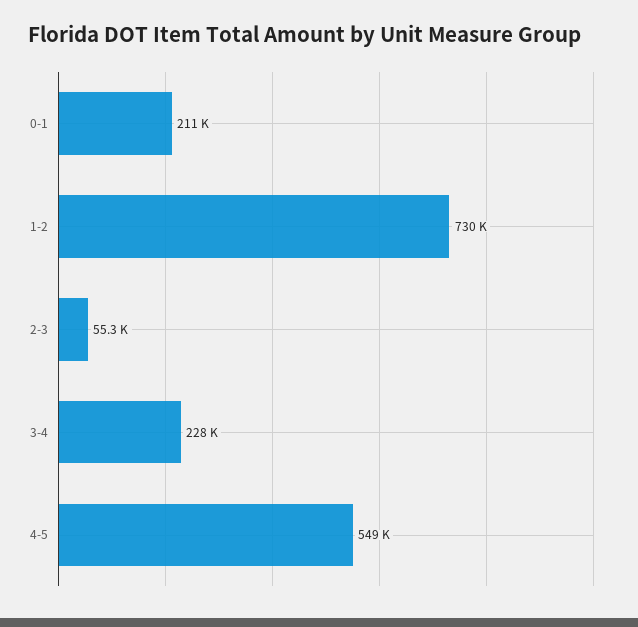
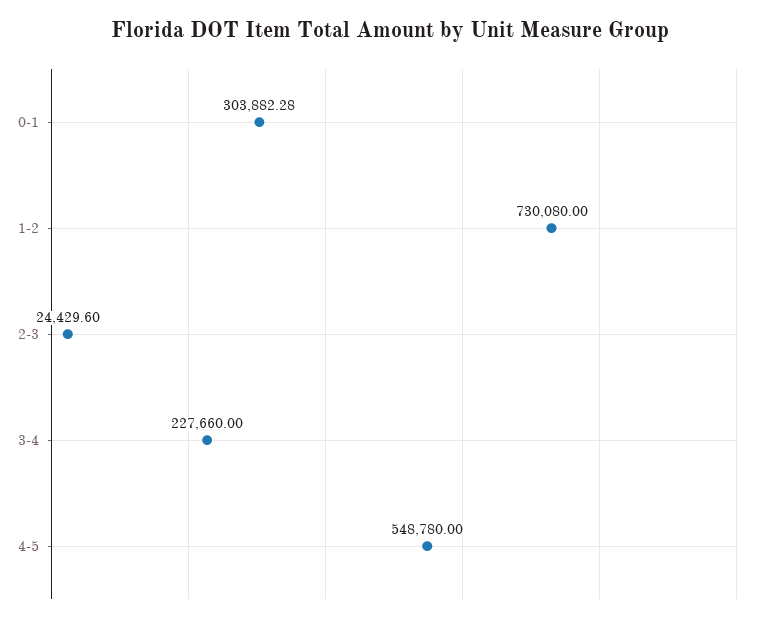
  {
-   "0-1": 211000,
+   "0-1": 303882.28,
    "1-2": 730080,
-   "2-3": 55300,
+   "2-3": 24429.6,
    "3-4": 227660,
    "4-5": 548780
  }

